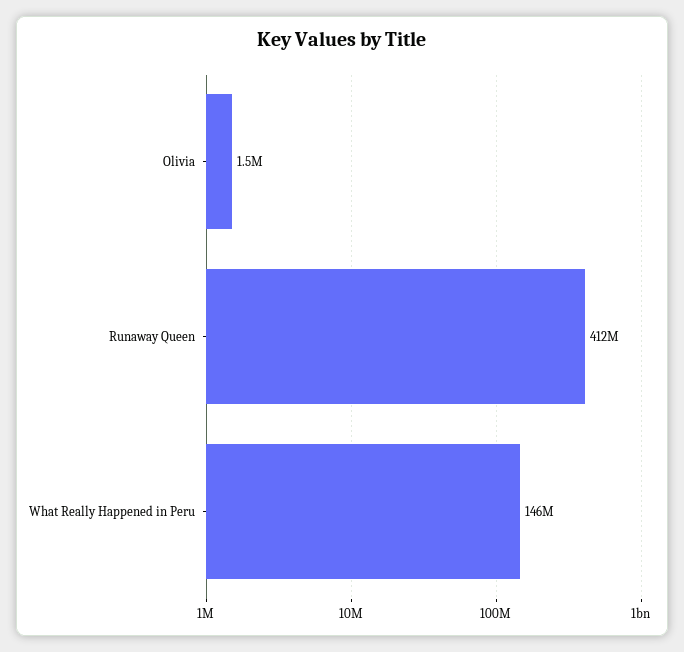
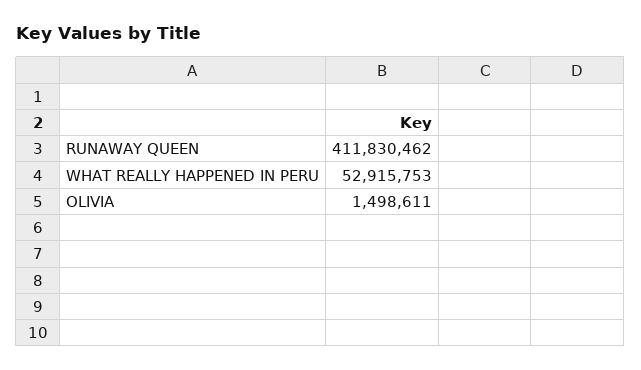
  {
    "Olivia": 1498611,
    "Runaway Queen": 411830462,
-   "What Really Happened in Peru": 146000000
+   "What Really Happened in Peru": 52915753
  }

